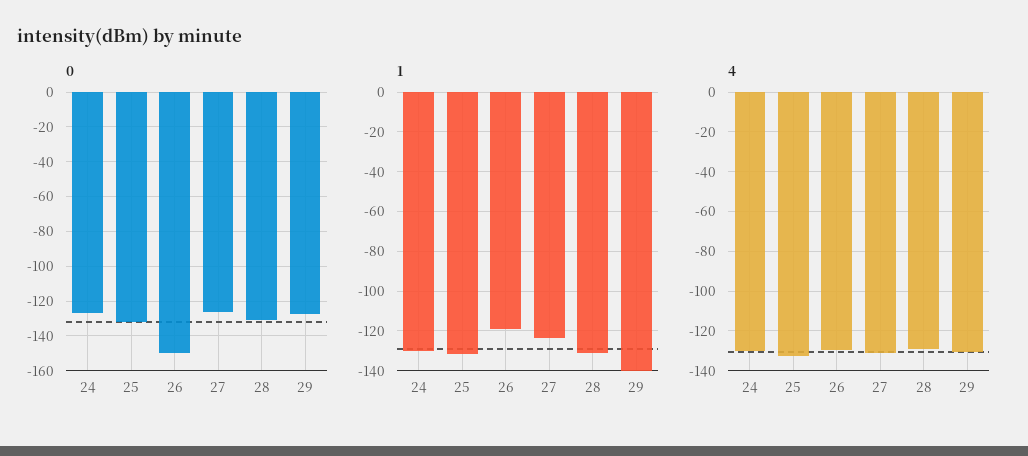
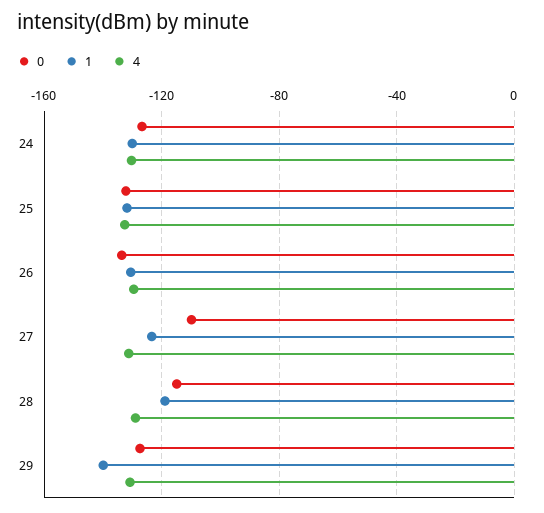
  {
    "0": {
      "24": -125,
      "25": -130,
-     "26": -150,
+     "26": -135,
-     "27": -125,
+     "27": -110,
-     "28": -130,
+     "28": -115,
      "29": -125
    },
    "1": {
      "24": -130,
      "25": -130,
-     "26": -120,
+     "26": -130,
      "27": -125,
-     "28": -130,
+     "28": -120,
      "29": -140
    },
    "4": {
      "24": -130,
      "25": -135,
      "26": -130,
      "27": -130,
      "28": -130,
      "29": -130
    }
  }

